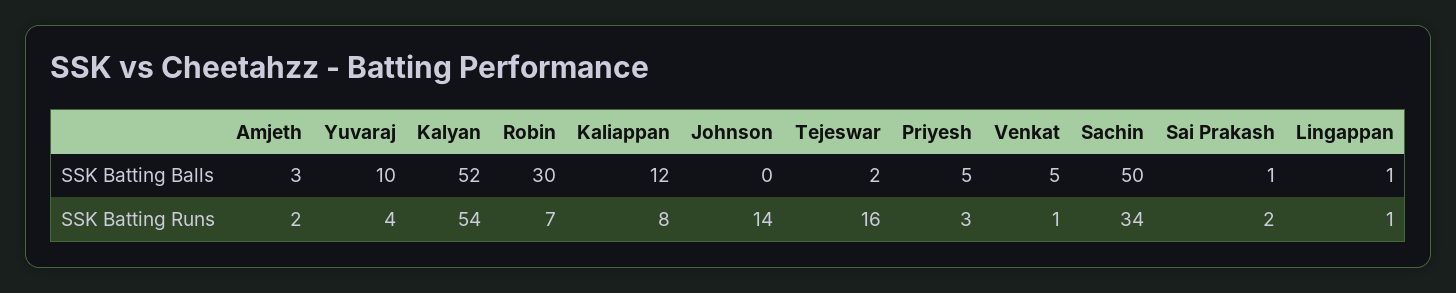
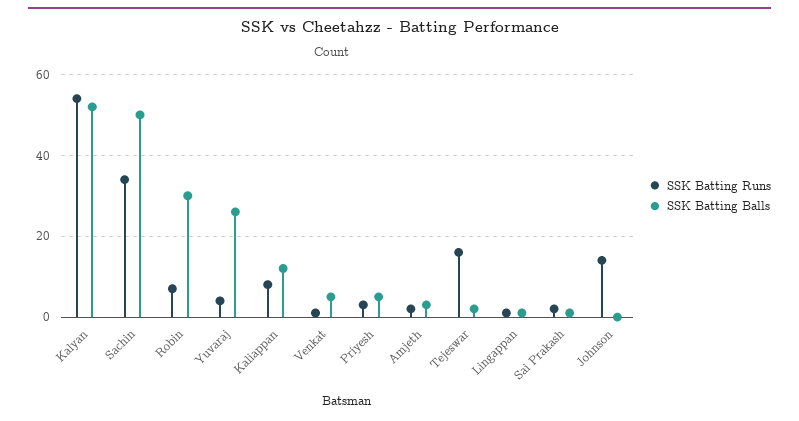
  {
    "SSK Batting Balls": {
      "Amjeth": 3,
-     "Yuvaraj": 10,
+     "Yuvaraj": 25,
      "Kalyan": 52,
      "Robin": 30,
      "Kaliappan": 12,
      "Johnson": 0,
      "Tejeswar": 2,
      "Priyesh": 5,
      "Venkat": 5,
      "Sachin": 50,
      "Sai Prakash": 1,
      "Lingappan": 1
    },
    "SSK Batting Runs": {
      "Amjeth": 2,
      "Yuvaraj": 4,
      "Kalyan": 54,
      "Robin": 7,
      "Kaliappan": 8,
      "Johnson": 14,
      "Tejeswar": 16,
      "Priyesh": 3,
      "Venkat": 1,
      "Sachin": 34,
      "Sai Prakash": 2,
      "Lingappan": 1
    }
  }

